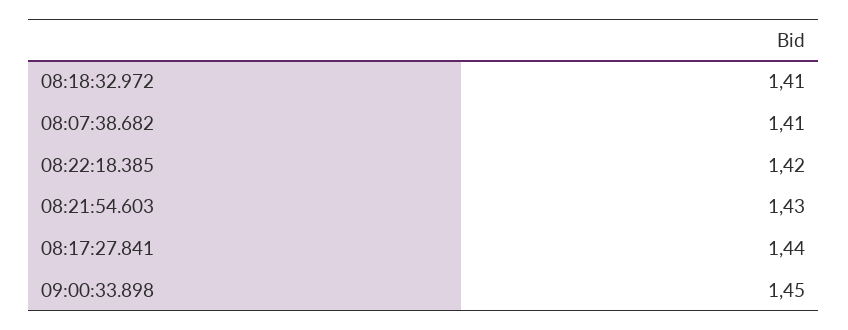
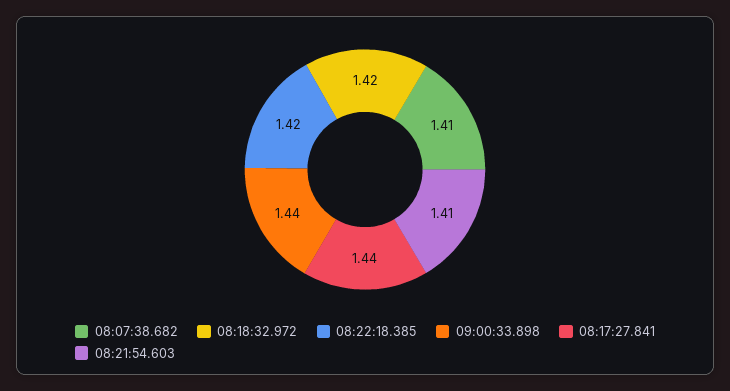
  {
-   "08:18:32.972": 1.41,
+   "08:18:32.972": 1.42,
    "08:07:38.682": 1.41,
    "08:22:18.385": 1.42,
-   "08:21:54.603": 1.43,
+   "08:21:54.603": 1.41,
    "08:17:27.841": 1.44,
-   "09:00:33.898": 1.45
+   "09:00:33.898": 1.44
  }

